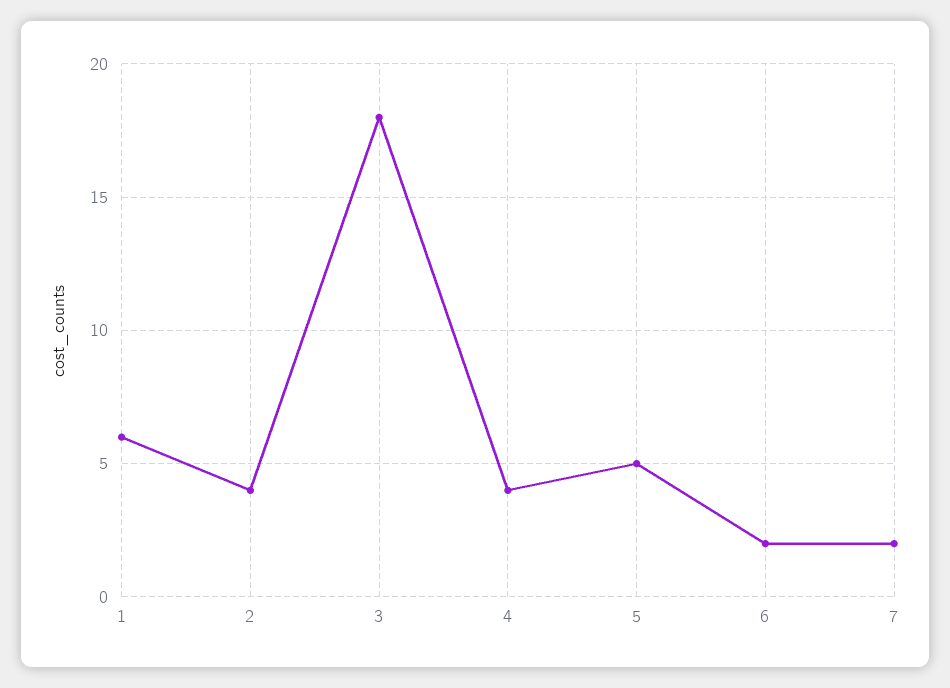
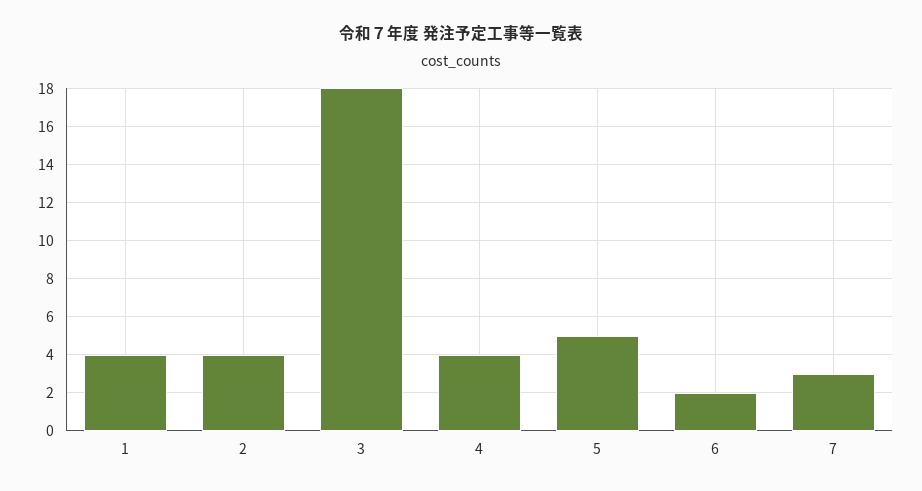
  {
-   "1": 6,
+   "1": 4,
    "2": 4,
    "3": 18,
    "4": 4,
    "5": 5,
    "6": 2,
-   "7": 2
+   "7": 3
  }

